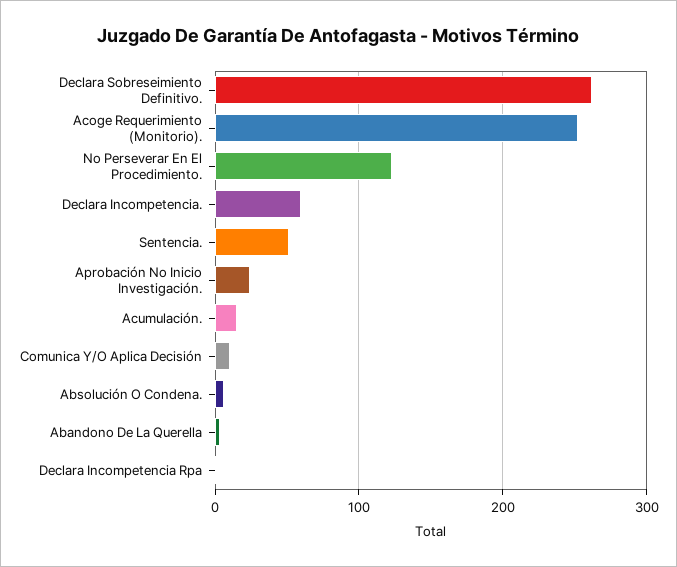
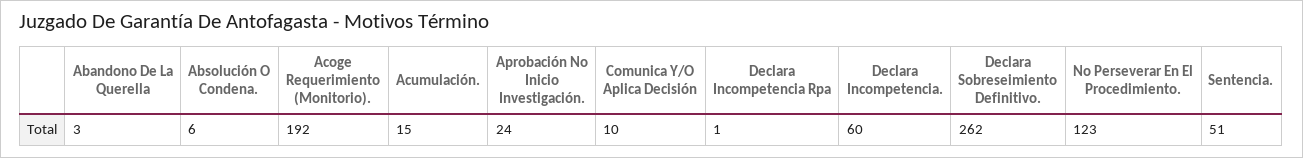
  {
    "Declara Sobreseimiento Definitivo.": 262,
-   "Acoge Requerimiento (Monitorio).": 250,
+   "Acoge Requerimiento (Monitorio).": 192,
    "No Perseverar En El Procedimiento.": 123,
    "Declara Incompetencia.": 60,
    "Sentencia.": 51,
    "Aprobación No Inicio Investigación.": 24,
    "Acumulación.": 15,
    "Comunica Y/O Aplica Decisión": 10,
    "Absolución O Condena.": 6,
    "Abandono De La Querella": 3,
    "Declara Incompetencia Rpa": 1
  }

